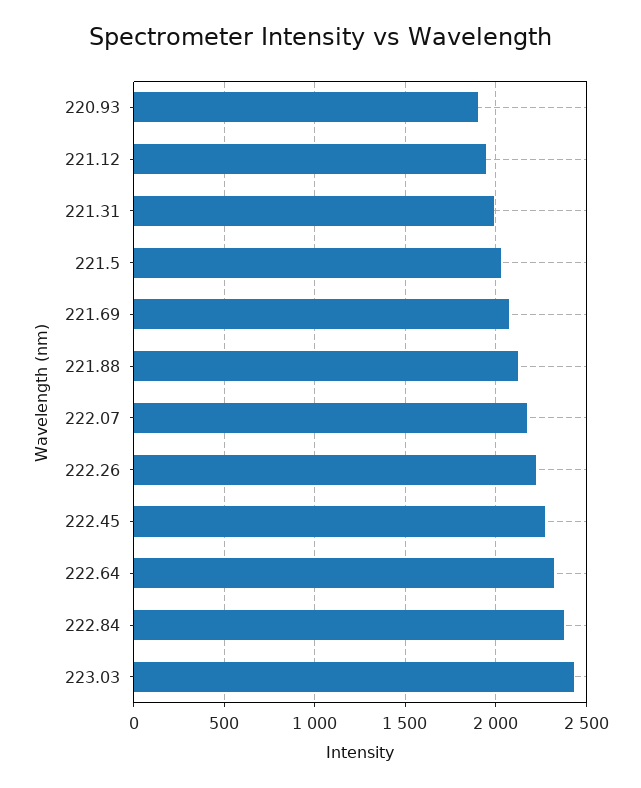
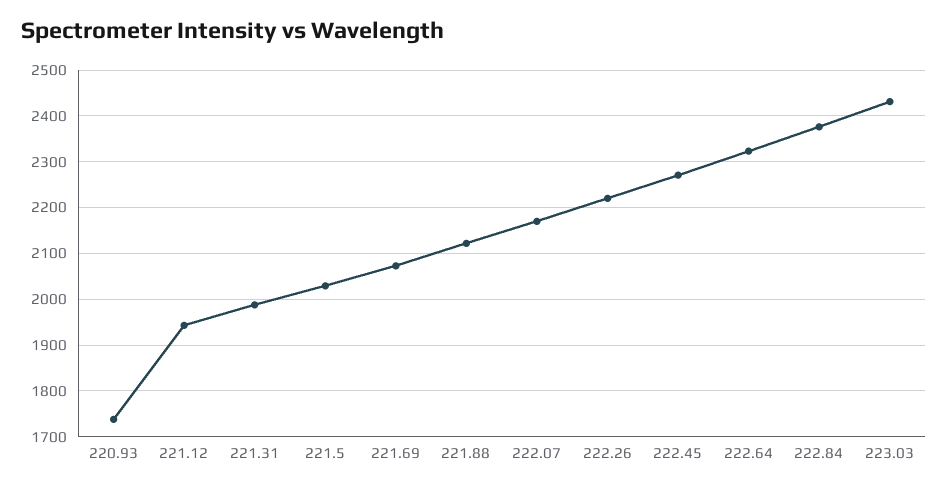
  {
-   "220.93": 1900,
+   "220.93": 1740,
    "221.12": 1940,
    "221.31": 1980,
    "221.5": 2020,
    "221.69": 2080,
    "221.88": 2120,
    "222.07": 2180,
    "222.26": 2220,
    "222.45": 2280,
    "222.64": 2320,
    "222.84": 2380,
    "223.03": 2440
  }

